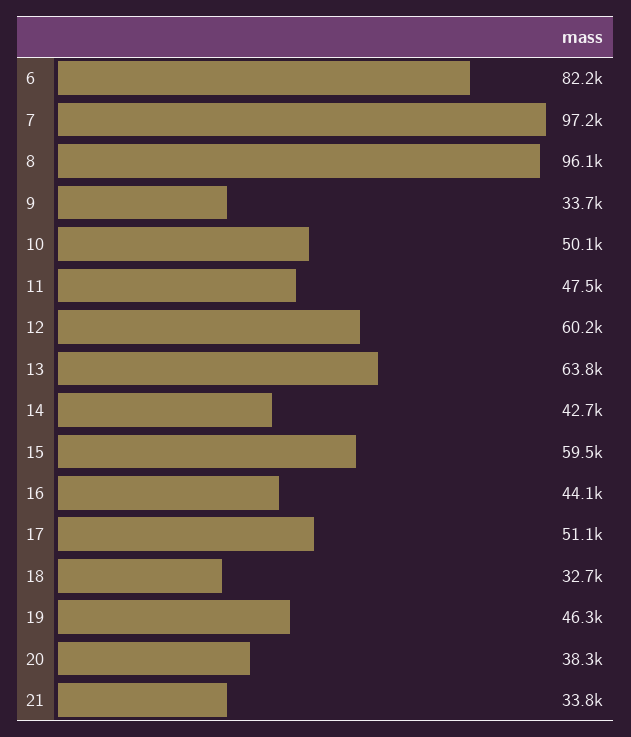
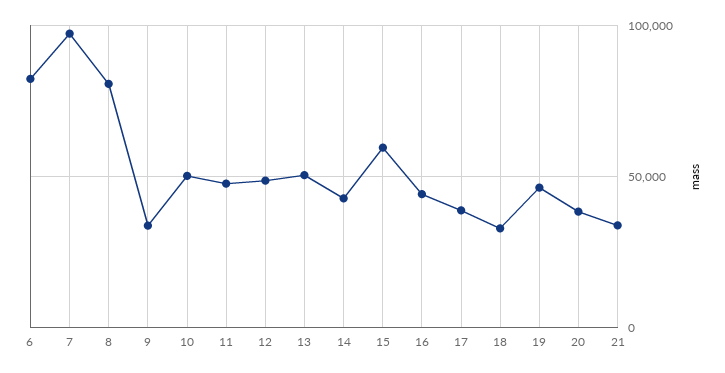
  {
    "6": 82200,
    "7": 97200,
-   "8": 96100,
+   "8": 80000,
    "9": 33700,
    "10": 50100,
    "11": 47500,
-   "12": 60200,
+   "12": 50000,
-   "13": 63800,
+   "13": 50000,
    "14": 42700,
    "15": 59500,
    "16": 44100,
-   "17": 51100,
+   "17": 40000,
    "18": 32700,
    "19": 46300,
    "20": 38300,
    "21": 33800
  }

